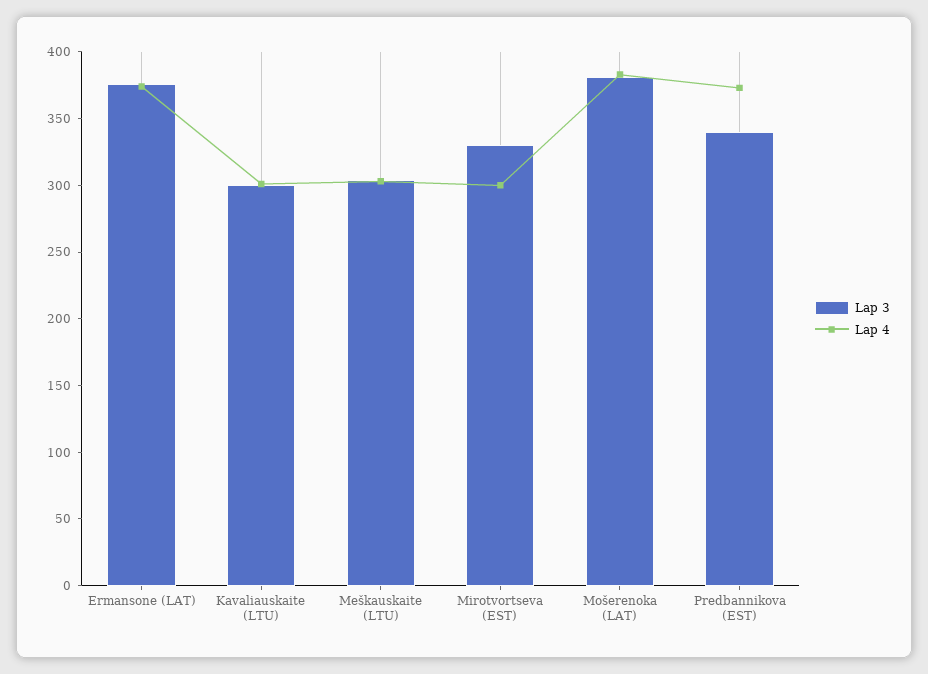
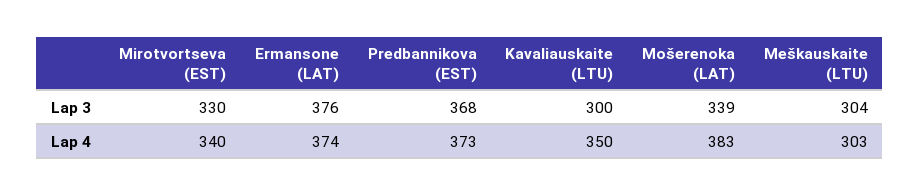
  {
    "Lap 3": {
      "Ermansone (LAT)": 376,
      "Kavaliauskaite (LTU)": 300,
      "Meškauskaite (LTU)": 304,
      "Mirotvortseva (EST)": 330,
-     "Mošerenoka (LAT)": 380,
+     "Mošerenoka (LAT)": 339,
-     "Predbannikova (EST)": 340
+     "Predbannikova (EST)": 368
    },
    "Lap 4": {
      "Ermansone (LAT)": 374,
-     "Kavaliauskaite (LTU)": 300,
+     "Kavaliauskaite (LTU)": 350,
      "Meškauskaite (LTU)": 303,
-     "Mirotvortseva (EST)": 300,
+     "Mirotvortseva (EST)": 340,
      "Mošerenoka (LAT)": 383,
      "Predbannikova (EST)": 373
    }
  }

